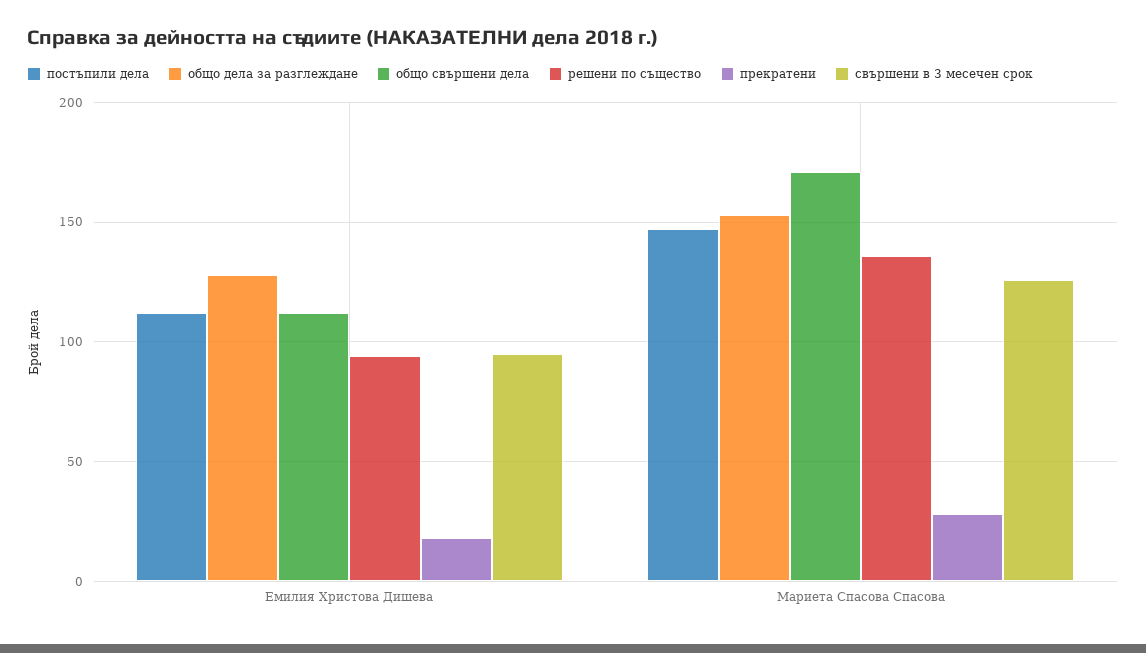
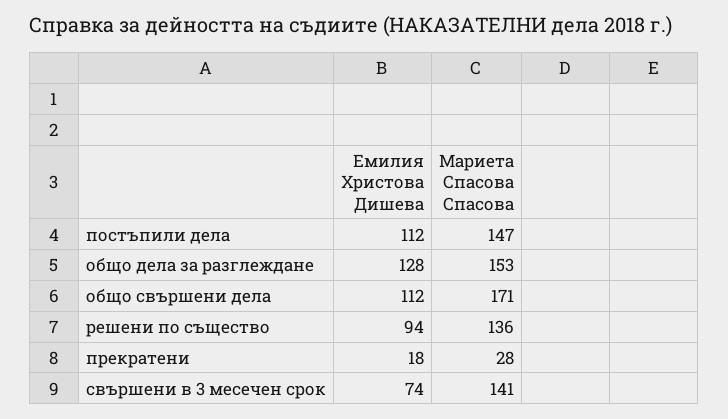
  {
    "постъпили дела": {
      "Емилия Христова Дишева": 112,
      "Мариета Спасова Спасова": 147
    },
    "общо дела за разглеждане": {
      "Емилия Христова Дишева": 128,
      "Мариета Спасова Спасова": 153
    },
    "общо свършени дела": {
      "Емилия Христова Дишева": 112,
      "Мариета Спасова Спасова": 171
    },
    "решени по същество": {
      "Емилия Христова Дишева": 94,
      "Мариета Спасова Спасова": 136
    },
    "прекратени": {
      "Емилия Христова Дишева": 18,
      "Мариета Спасова Спасова": 28
    },
    "свършени в 3 месечен срок": {
-     "Емилия Христова Дишева": 95,
+     "Емилия Христова Дишева": 74,
-     "Мариета Спасова Спасова": 125
+     "Мариета Спасова Спасова": 141
    }
  }

